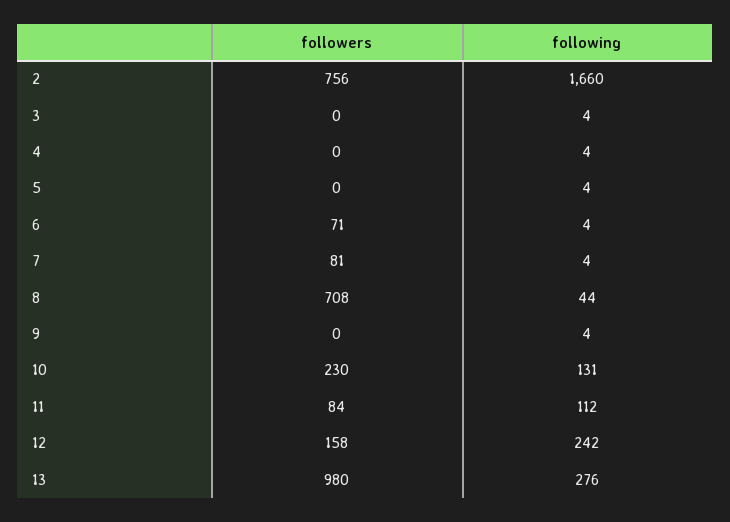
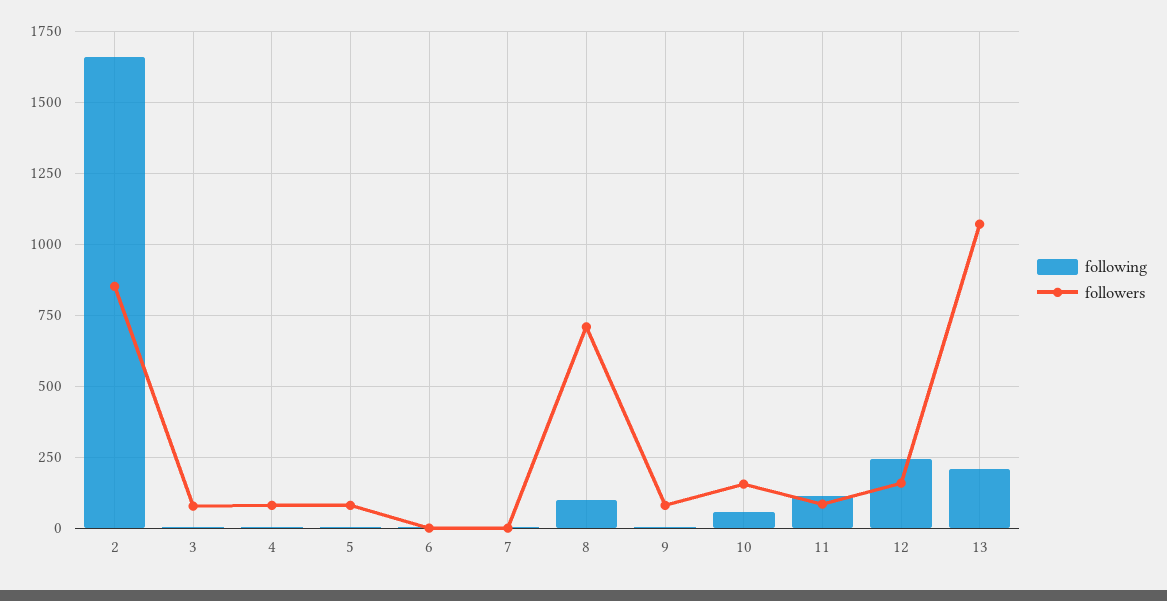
  {
    "followers": {
-     "2": 756,
+     "2": 850,
-     "3": 0,
+     "3": 75,
-     "4": 0,
+     "4": 75,
-     "5": 0,
+     "5": 75,
-     "6": 71,
+     "6": 0,
-     "7": 81,
+     "7": 0,
      "8": 708,
-     "9": 0,
+     "9": 75,
-     "10": 230,
+     "10": 150,
      "11": 84,
      "12": 158,
-     "13": 980
+     "13": 1075
    },
    "following": {
      "2": 1660,
      "3": 4,
      "4": 4,
      "5": 4,
      "6": 4,
      "7": 4,
-     "8": 44,
+     "8": 100,
      "9": 4,
-     "10": 131,
+     "10": 50,
      "11": 112,
      "12": 242,
-     "13": 276
+     "13": 200
    }
  }

